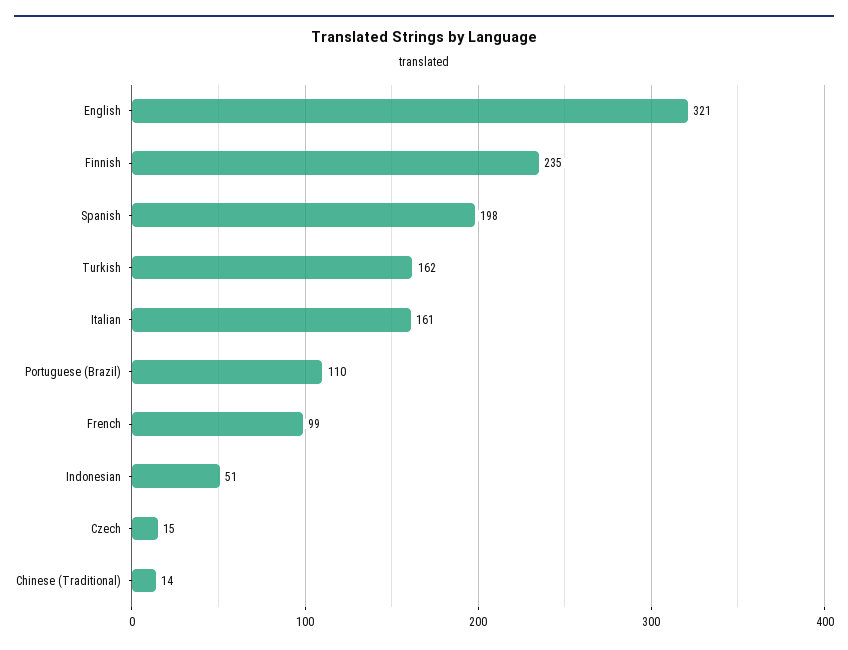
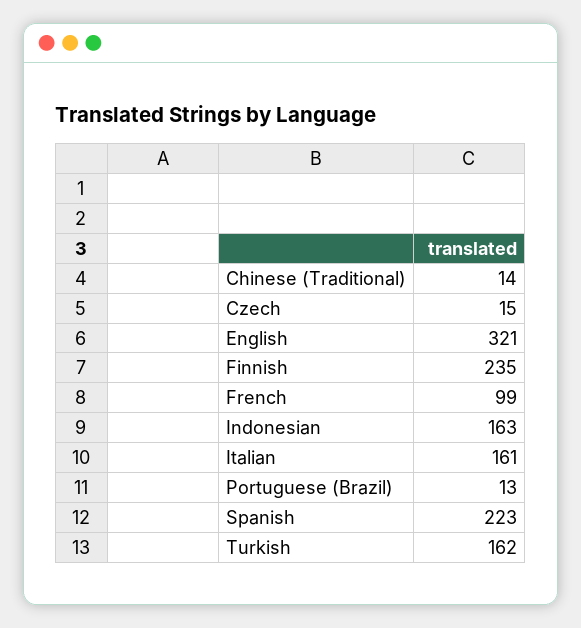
  {
    "English": 321,
    "Finnish": 235,
-   "Spanish": 198,
+   "Spanish": 223,
    "Turkish": 162,
    "Italian": 161,
-   "Portuguese (Brazil)": 110,
+   "Portuguese (Brazil)": 13,
    "French": 99,
-   "Indonesian": 51,
+   "Indonesian": 163,
    "Czech": 15,
    "Chinese (Traditional)": 14
  }

